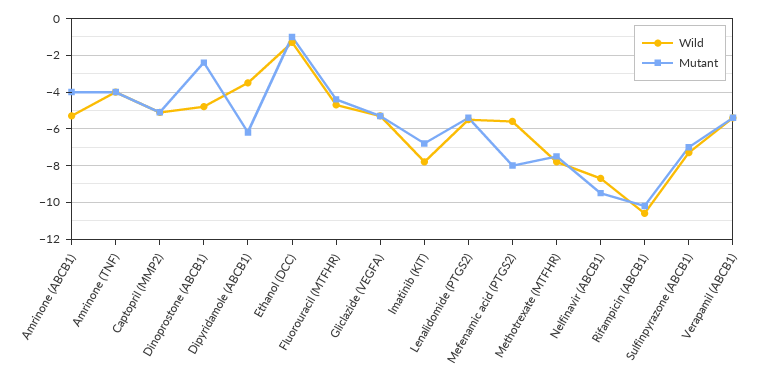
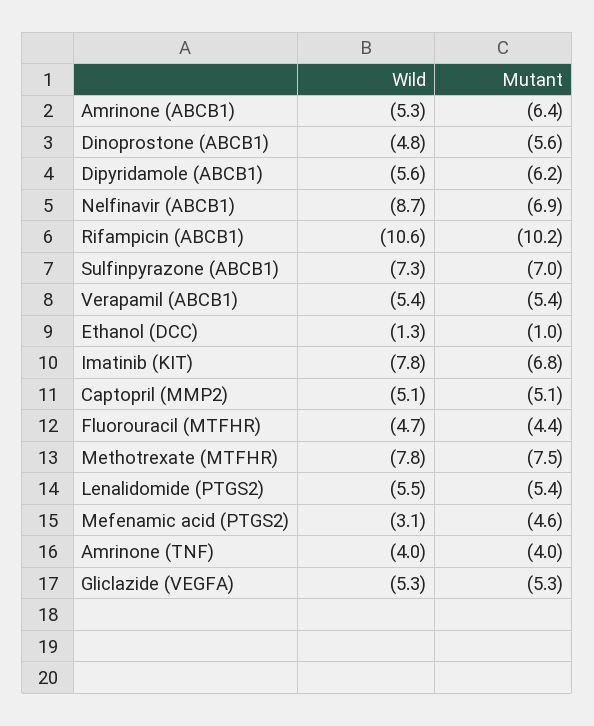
  {
    "Wild": {
      "Amrinone (ABCB1)": -5.3,
      "Amrinone (TNF)": -4,
      "Captopril (MMP2)": -5.1,
      "Dinoprostone (ABCB1)": -4.8,
-     "Dipyridamole (ABCB1)": -3.5,
+     "Dipyridamole (ABCB1)": -5.6,
      "Ethanol (DCC)": -1.3,
      "Fluorouracil (MTFHR)": -4.7,
      "Gliclazide (VEGFA)": -5.3,
      "Imatinib (KIT)": -7.8,
      "Lenalidomide (PTGS2)": -5.5,
-     "Mefenamic acid (PTGS2)": -5.5,
+     "Mefenamic acid (PTGS2)": -3.1,
      "Methotrexate (MTFHR)": -7.8,
      "Nelfinavir (ABCB1)": -8.7,
      "Rifampicin (ABCB1)": -10.6,
      "Sulfinpyrazone (ABCB1)": -7.3,
      "Verapamil (ABCB1)": -5.4
    },
    "Mutant": {
-     "Amrinone (ABCB1)": -4,
+     "Amrinone (ABCB1)": -6.4,
      "Amrinone (TNF)": -4,
      "Captopril (MMP2)": -5.1,
-     "Dinoprostone (ABCB1)": -2.5,
+     "Dinoprostone (ABCB1)": -5.6,
      "Dipyridamole (ABCB1)": -6.2,
      "Ethanol (DCC)": -1,
      "Fluorouracil (MTFHR)": -4.4,
      "Gliclazide (VEGFA)": -5.3,
      "Imatinib (KIT)": -6.8,
      "Lenalidomide (PTGS2)": -5.4,
-     "Mefenamic acid (PTGS2)": -8,
+     "Mefenamic acid (PTGS2)": -4.6,
      "Methotrexate (MTFHR)": -7.5,
-     "Nelfinavir (ABCB1)": -9.5,
+     "Nelfinavir (ABCB1)": -6.9,
      "Rifampicin (ABCB1)": -10.2,
      "Sulfinpyrazone (ABCB1)": -7,
      "Verapamil (ABCB1)": -5.4
    }
  }

